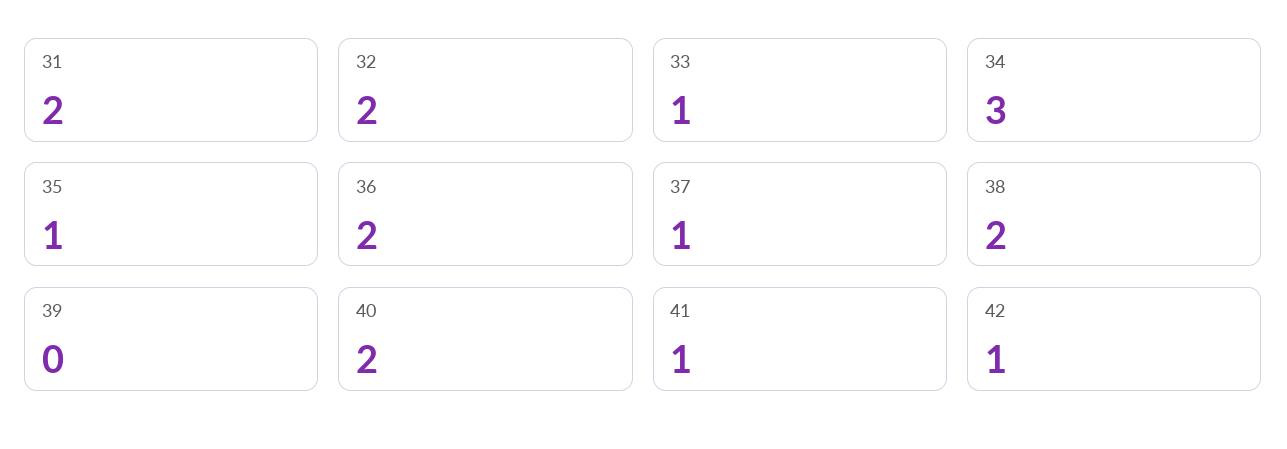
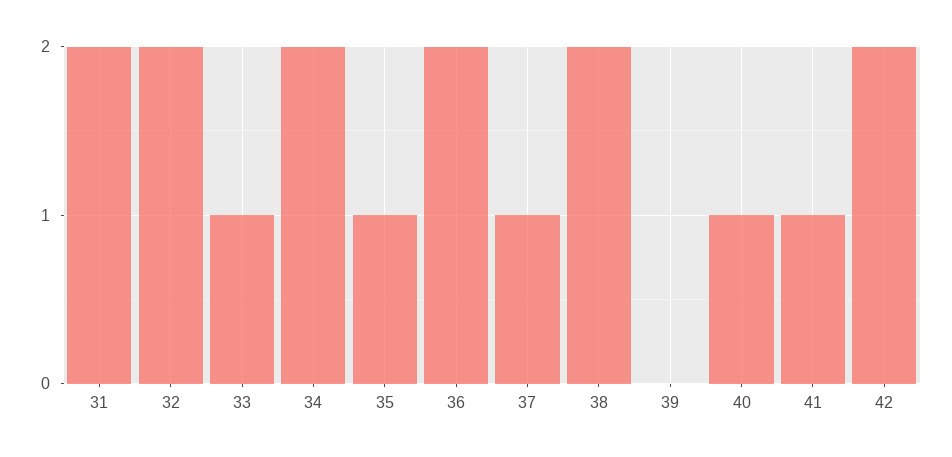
  {
    "31": 2,
    "32": 2,
    "33": 1,
-   "34": 3,
+   "34": 2,
    "35": 1,
    "36": 2,
    "37": 1,
    "38": 2,
    "39": 0,
-   "40": 2,
+   "40": 1,
    "41": 1,
-   "42": 1
+   "42": 2
  }

